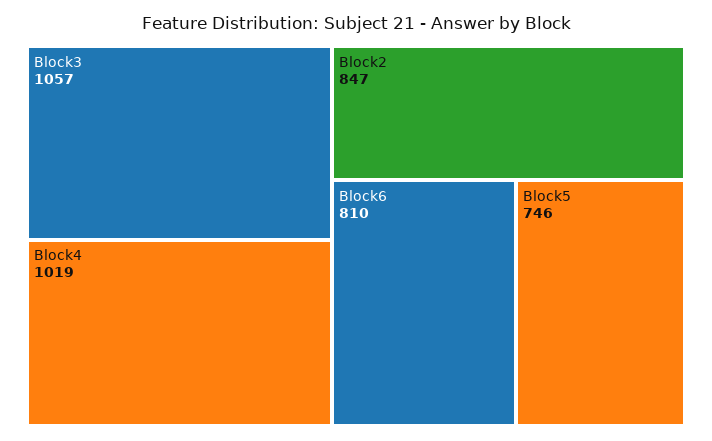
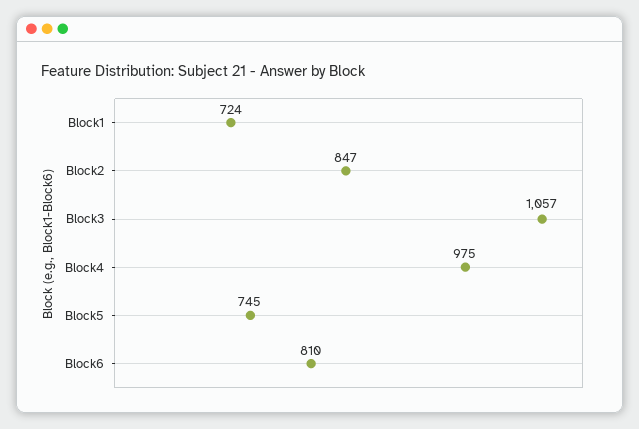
  {
    "Block3": 1057,
-   "Block4": 1019,
+   "Block4": 975,
    "Block2": 847,
    "Block6": 810,
-   "Block5": 746
+   "Block5": 745,
+   "Block1": 724
  }

